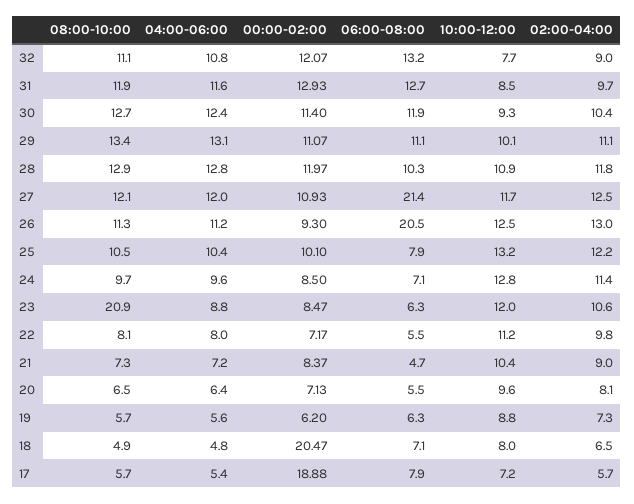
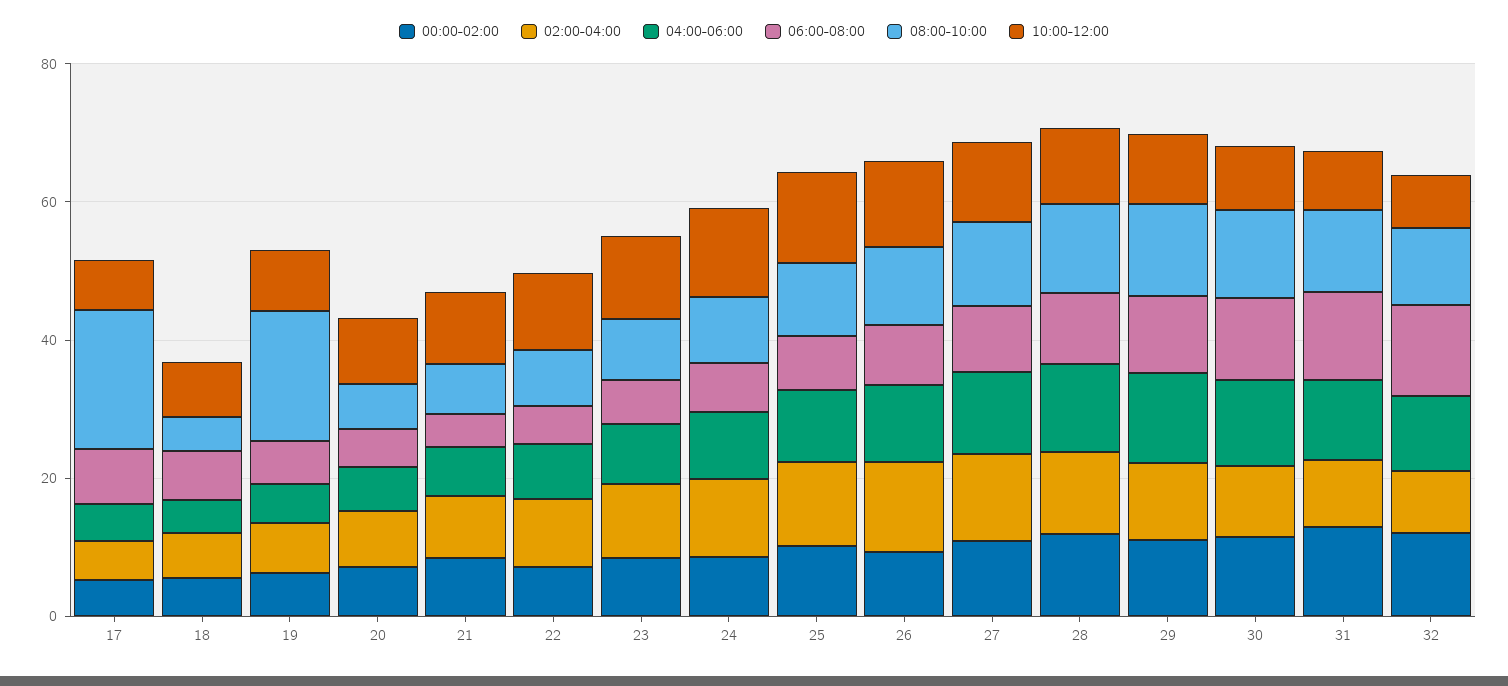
  {
    "08:00-10:00": {
      "32": 11.1,
      "31": 11.9,
      "30": 12.7,
      "29": 13.4,
      "28": 12.9,
      "27": 12.1,
      "26": 11.3,
      "25": 10.5,
      "24": 9.7,
-     "23": 20.9,
+     "23": 10,
      "22": 8.1,
      "21": 7.3,
      "20": 6.5,
-     "19": 5.7,
+     "19": 20,
      "18": 4.9,
-     "17": 5.7
+     "17": 20
    },
    "04:00-06:00": {
      "32": 10.8,
      "31": 11.6,
      "30": 12.4,
      "29": 13.1,
      "28": 12.8,
      "27": 12,
      "26": 11.2,
      "25": 10.4,
      "24": 9.6,
      "23": 8.8,
      "22": 8,
      "21": 7.2,
      "20": 6.4,
      "19": 5.6,
      "18": 4.8,
      "17": 5.4
    },
    "00:00-02:00": {
      "32": 12.07,
      "31": 12.93,
      "30": 11.4,
      "29": 11.07,
      "28": 11.97,
      "27": 10.93,
      "26": 9.3,
      "25": 10.1,
      "24": 8.5,
      "23": 8.47,
      "22": 7.17,
      "21": 8.37,
      "20": 7.13,
      "19": 6.2,
-     "18": 20.47,
+     "18": 5,
-     "17": 18.88
+     "17": 5
    },
    "06:00-08:00": {
      "32": 13.2,
      "31": 12.7,
      "30": 11.9,
      "29": 11.1,
      "28": 10.3,
-     "27": 21.4,
+     "27": 10,
-     "26": 20.5,
+     "26": 10,
      "25": 7.9,
      "24": 7.1,
      "23": 6.3,
      "22": 5.5,
      "21": 4.7,
      "20": 5.5,
      "19": 6.3,
      "18": 7.1,
      "17": 7.9
    },
    "10:00-12:00": {
      "32": 7.7,
      "31": 8.5,
      "30": 9.3,
      "29": 10.1,
      "28": 10.9,
      "27": 11.7,
      "26": 12.5,
      "25": 13.2,
      "24": 12.8,
      "23": 12,
      "22": 11.2,
      "21": 10.4,
      "20": 9.6,
      "19": 8.8,
      "18": 8,
      "17": 7.2
    },
    "02:00-04:00": {
      "32": 9,
      "31": 9.7,
      "30": 10.4,
      "29": 11.1,
      "28": 11.8,
      "27": 12.5,
      "26": 13,
      "25": 12.2,
      "24": 11.4,
      "23": 10.6,
      "22": 9.8,
      "21": 9,
      "20": 8.1,
      "19": 7.3,
      "18": 6.5,
      "17": 5.7
    }
  }

